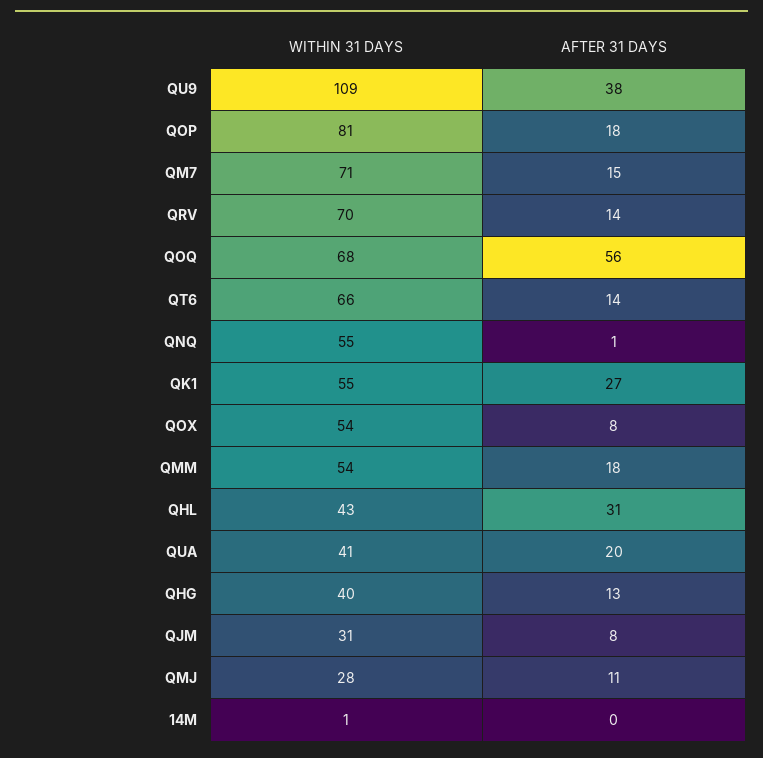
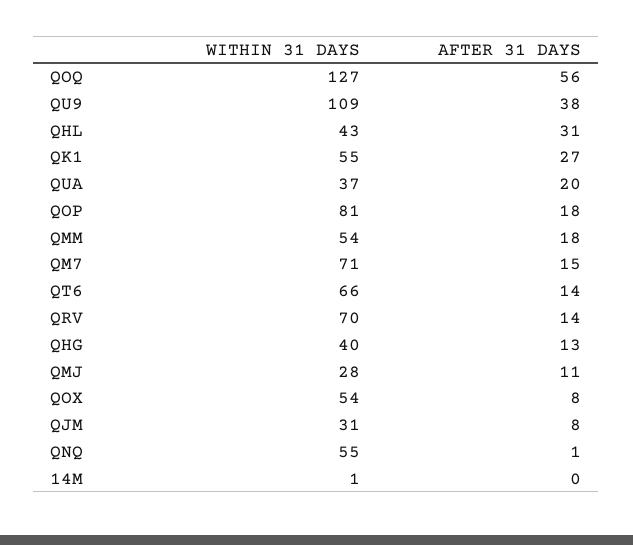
  {
    "WITHIN 31 DAYS": {
      "QU9": 109,
      "QOP": 81,
      "QM7": 71,
      "QRV": 70,
-     "QOQ": 68,
+     "QOQ": 127,
      "QT6": 66,
      "QNQ": 55,
      "QK1": 55,
      "QOX": 54,
      "QMM": 54,
      "QHL": 43,
-     "QUA": 41,
+     "QUA": 37,
      "QHG": 40,
      "QJM": 31,
      "QMJ": 28,
      "14M": 1
    },
    "AFTER 31 DAYS": {
      "QU9": 38,
      "QOP": 18,
      "QM7": 15,
      "QRV": 14,
      "QOQ": 56,
      "QT6": 14,
      "QNQ": 1,
      "QK1": 27,
      "QOX": 8,
      "QMM": 18,
      "QHL": 31,
      "QUA": 20,
      "QHG": 13,
      "QJM": 8,
      "QMJ": 11,
      "14M": 0
    }
  }

